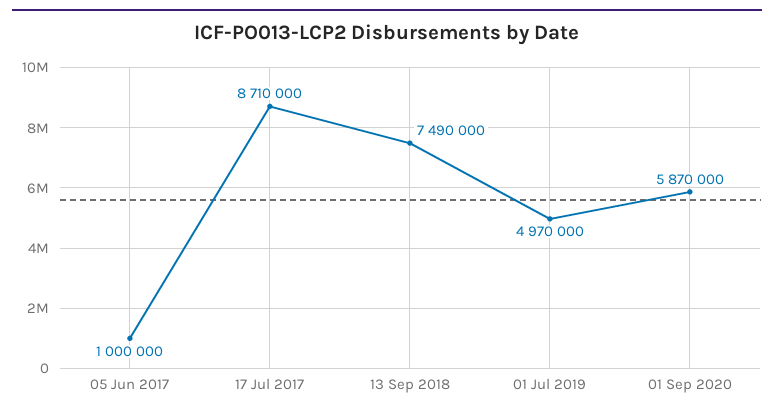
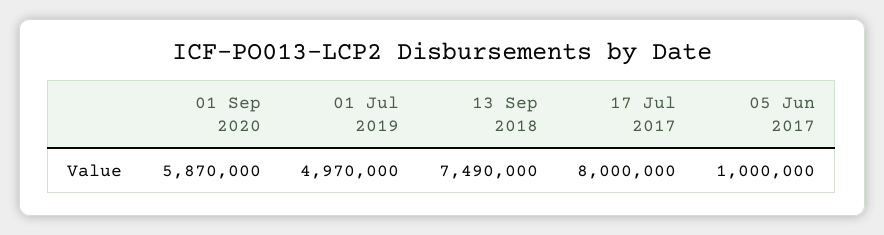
  {
    "05 Jun 2017": 1000000,
-   "17 Jul 2017": 8710000,
+   "17 Jul 2017": 8000000,
    "13 Sep 2018": 7490000,
    "01 Jul 2019": 4970000,
    "01 Sep 2020": 5870000
  }

